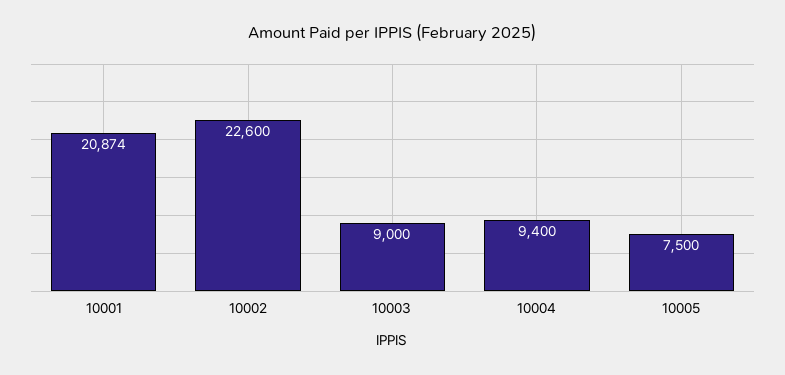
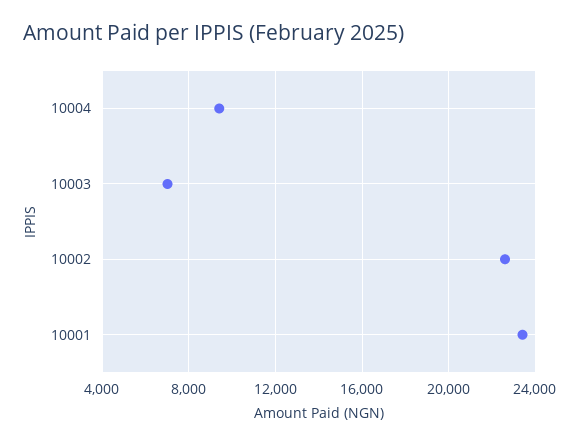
  {
-   "10001": 20874,
+   "10001": 23500,
    "10002": 22600,
-   "10003": 9000,
+   "10003": 7000,
-   "10004": 9400,
+   "10004": 9400
-   "10005": 7500
  }

